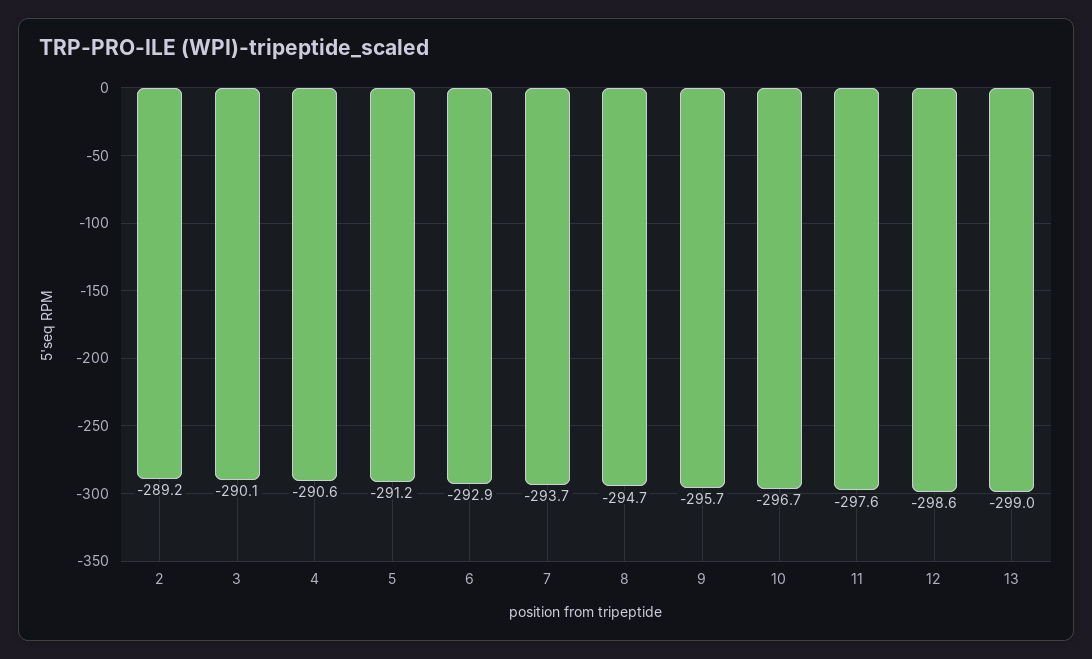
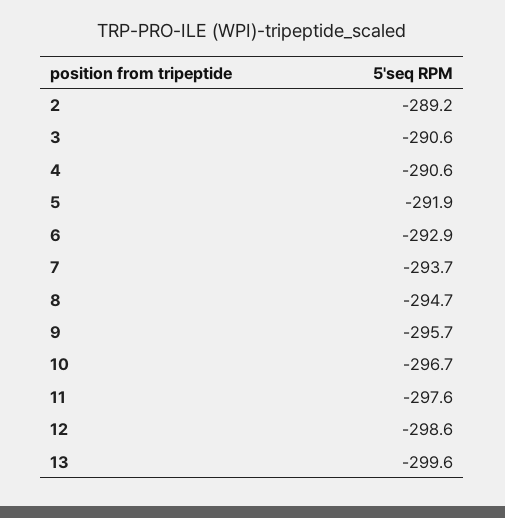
  {
    "2": -289.2,
-   "3": -290.1,
+   "3": -290.6,
    "4": -290.6,
-   "5": -291.2,
+   "5": -291.9,
    "6": -292.9,
    "7": -293.7,
    "8": -294.7,
    "9": -295.7,
    "10": -296.7,
    "11": -297.6,
    "12": -298.6,
-   "13": -299
+   "13": -299.6
  }

